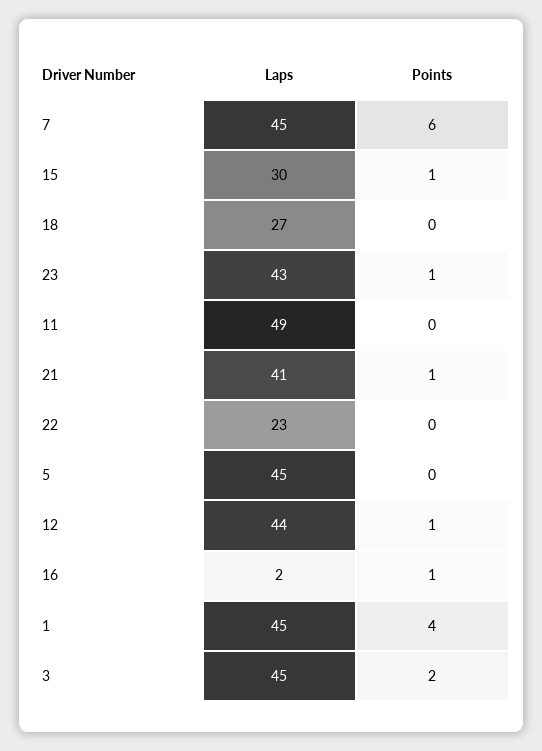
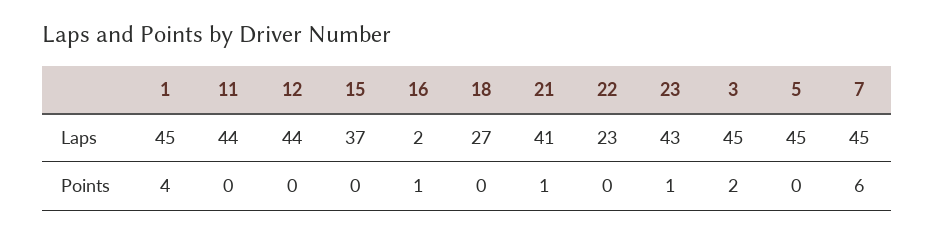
  {
    "Laps": {
      "7": 45,
-     "15": 30,
+     "15": 37,
      "18": 27,
      "23": 43,
-     "11": 49,
+     "11": 44,
      "21": 41,
      "22": 23,
      "5": 45,
      "12": 44,
      "16": 2,
      "1": 45,
      "3": 45
    },
    "Points": {
      "7": 6,
-     "15": 1,
+     "15": 0,
      "18": 0,
      "23": 1,
      "11": 0,
      "21": 1,
      "22": 0,
      "5": 0,
-     "12": 1,
+     "12": 0,
      "16": 1,
      "1": 4,
      "3": 2
    }
  }

